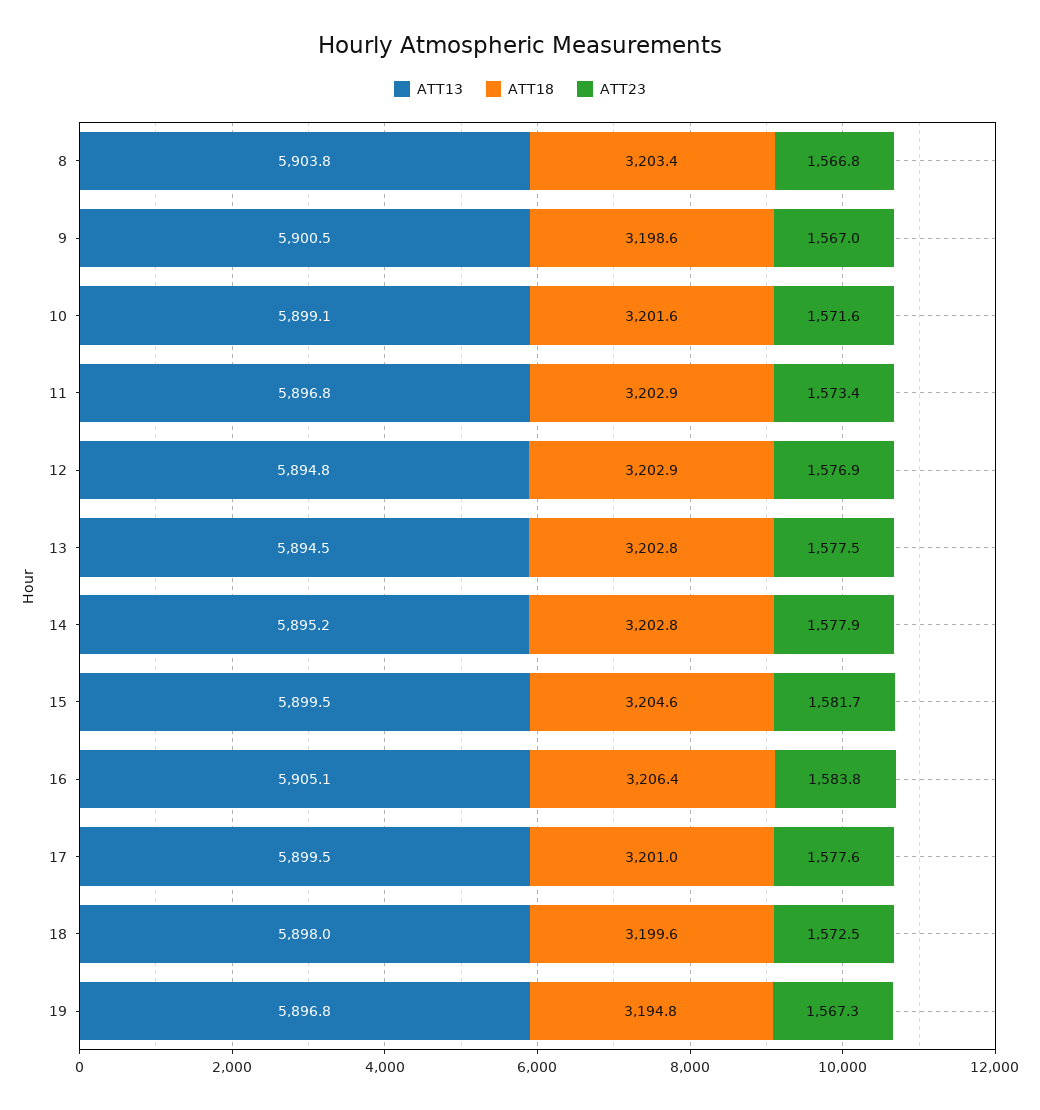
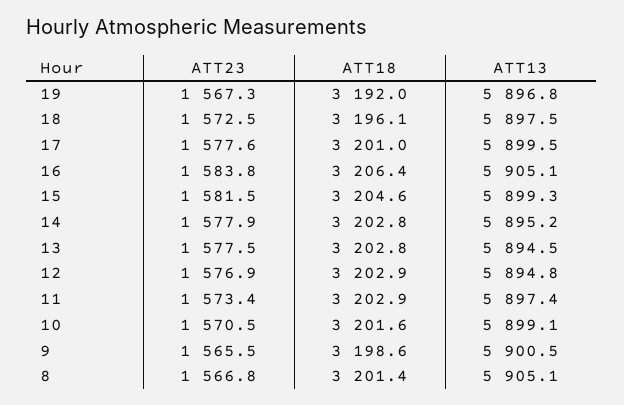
  {
    "ATT13": {
-     "8": 5903.8,
+     "8": 5905.1,
      "9": 5900.5,
      "10": 5899.1,
-     "11": 5896.8,
+     "11": 5897.4,
      "12": 5894.8,
      "13": 5894.5,
      "14": 5895.2,
-     "15": 5899.5,
+     "15": 5899.3,
      "16": 5905.1,
      "17": 5899.5,
-     "18": 5898,
+     "18": 5897.5,
      "19": 5896.8
    },
    "ATT18": {
-     "8": 3203.4,
+     "8": 3201.4,
      "9": 3198.6,
      "10": 3201.6,
      "11": 3202.9,
      "12": 3202.9,
      "13": 3202.8,
      "14": 3202.8,
      "15": 3204.6,
      "16": 3206.4,
      "17": 3201,
-     "18": 3199.6,
+     "18": 3196.1,
-     "19": 3194.8
+     "19": 3192
    },
    "ATT23": {
      "8": 1566.8,
-     "9": 1567,
+     "9": 1565.5,
-     "10": 1571.6,
+     "10": 1570.5,
      "11": 1573.4,
      "12": 1576.9,
      "13": 1577.5,
      "14": 1577.9,
-     "15": 1581.7,
+     "15": 1581.5,
      "16": 1583.8,
      "17": 1577.6,
      "18": 1572.5,
      "19": 1567.3
    }
  }

